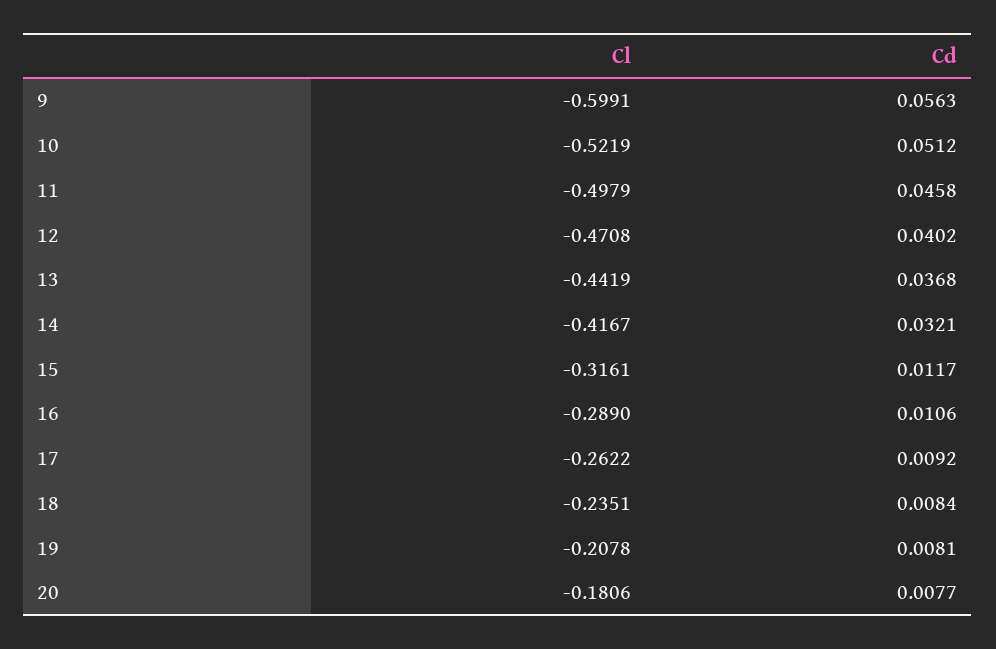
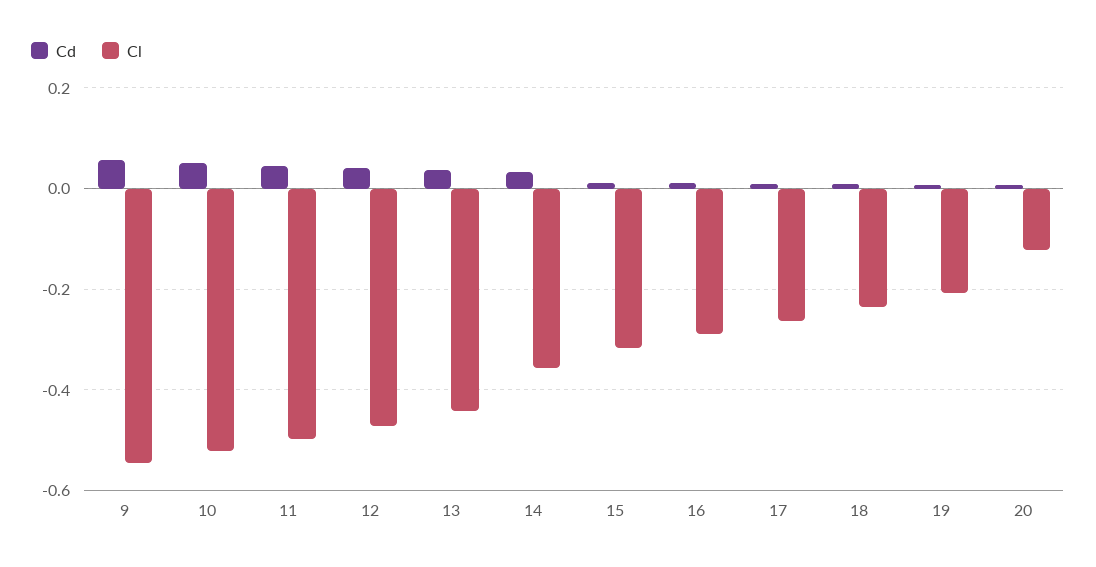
  {
    "Cl": {
-     "9": -0.5991,
+     "9": -0.54,
      "10": -0.5219,
      "11": -0.4979,
      "12": -0.4708,
      "13": -0.4419,
-     "14": -0.4167,
+     "14": -0.36,
      "15": -0.3161,
      "16": -0.289,
      "17": -0.2622,
      "18": -0.2351,
      "19": -0.2078,
-     "20": -0.1806
+     "20": -0.12
    },
    "Cd": {
      "9": 0.0563,
      "10": 0.0512,
      "11": 0.0458,
      "12": 0.0402,
      "13": 0.0368,
      "14": 0.0321,
      "15": 0.0117,
      "16": 0.0106,
      "17": 0.0092,
      "18": 0.0084,
      "19": 0.0081,
      "20": 0.0077
    }
  }

